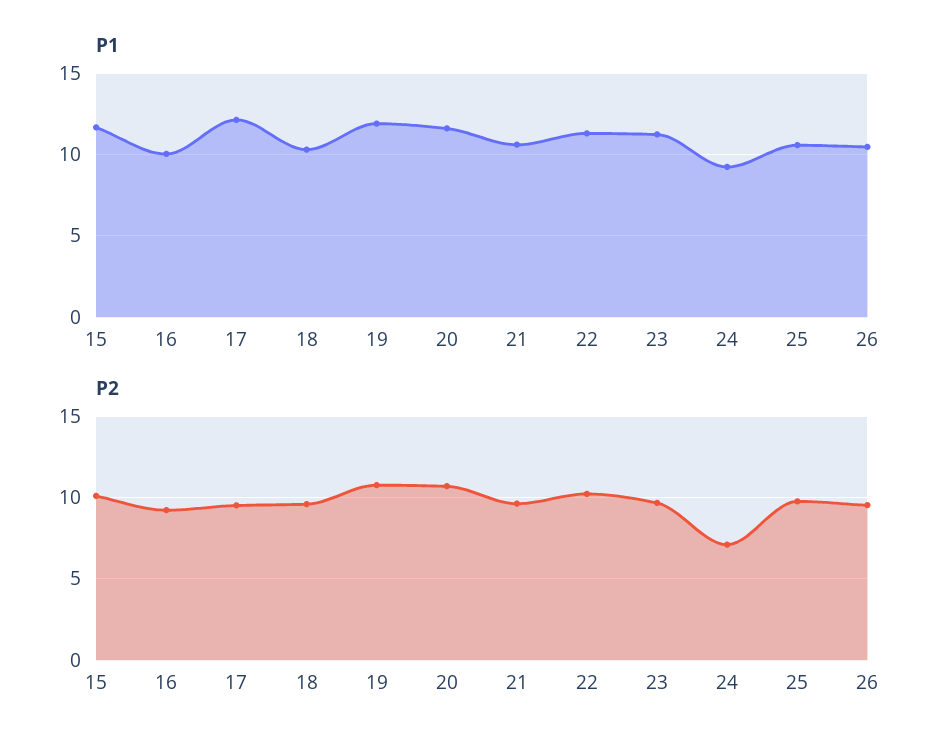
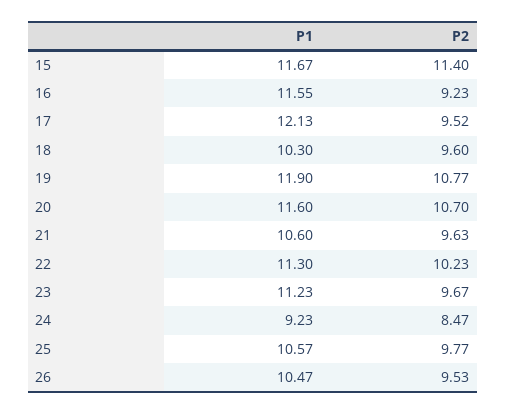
  {
    "P1": {
      "15": 11.67,
-     "16": 10,
+     "16": 11.55,
      "17": 12.13,
      "18": 10.3,
      "19": 11.9,
      "20": 11.6,
      "21": 10.6,
      "22": 11.3,
      "23": 11.23,
      "24": 9.23,
      "25": 10.57,
      "26": 10.47
    },
    "P2": {
-     "15": 10,
+     "15": 11.4,
      "16": 9.23,
      "17": 9.52,
      "18": 9.6,
      "19": 10.77,
      "20": 10.7,
      "21": 9.63,
      "22": 10.23,
      "23": 9.67,
-     "24": 7,
+     "24": 8.47,
      "25": 9.77,
      "26": 9.53
    }
  }

